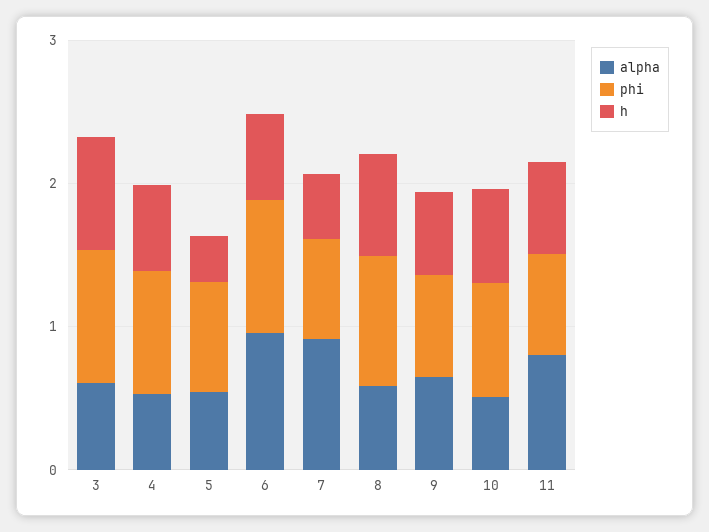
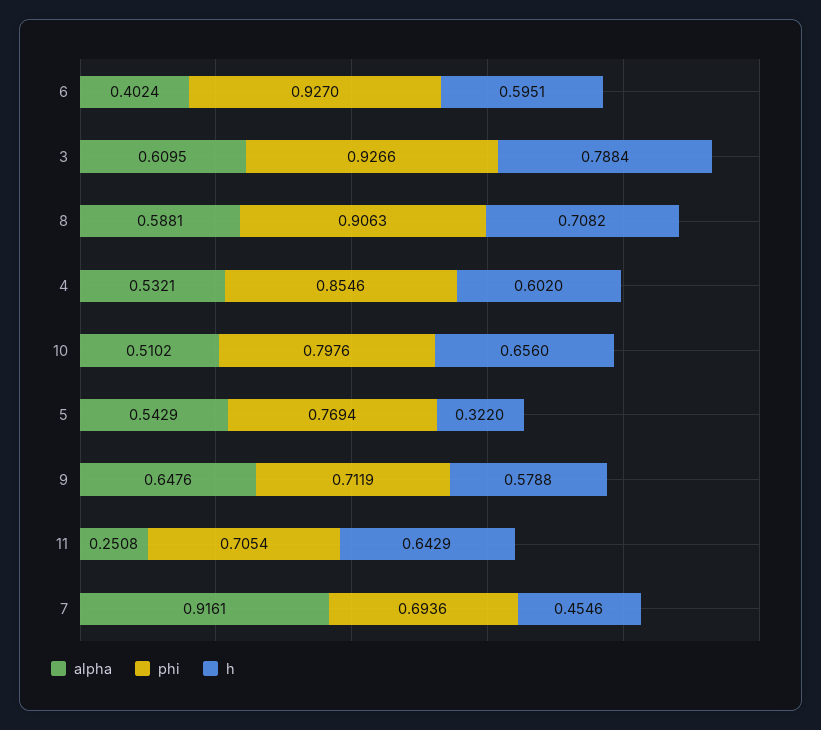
  {
    "alpha": {
      "3": 0.6095,
      "4": 0.5321,
      "5": 0.5429,
-     "6": 1,
+     "6": 0.4024,
      "7": 0.9161,
      "8": 0.5881,
      "9": 0.6476,
      "10": 0.5102,
-     "11": 0.8
+     "11": 0.2508
    },
    "phi": {
      "3": 0.9266,
      "4": 0.8546,
      "5": 0.7694,
      "6": 0.927,
      "7": 0.6936,
      "8": 0.9063,
      "9": 0.7119,
      "10": 0.7976,
      "11": 0.7054
    },
    "h": {
      "3": 0.7884,
      "4": 0.602,
      "5": 0.322,
      "6": 0.5951,
      "7": 0.4546,
      "8": 0.7082,
      "9": 0.5788,
      "10": 0.656,
      "11": 0.6429
    }
  }

